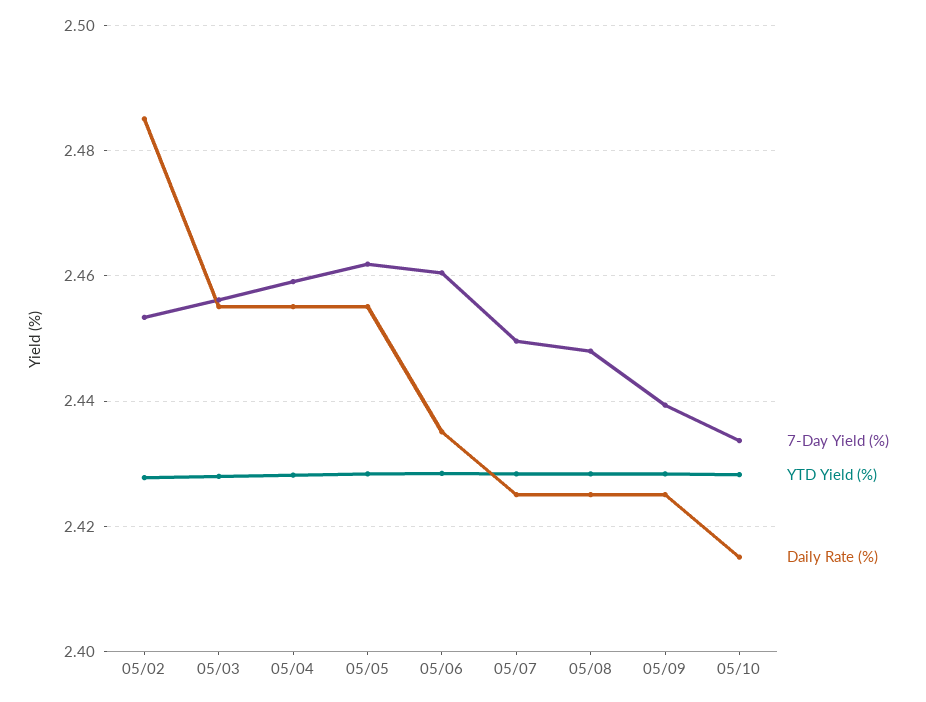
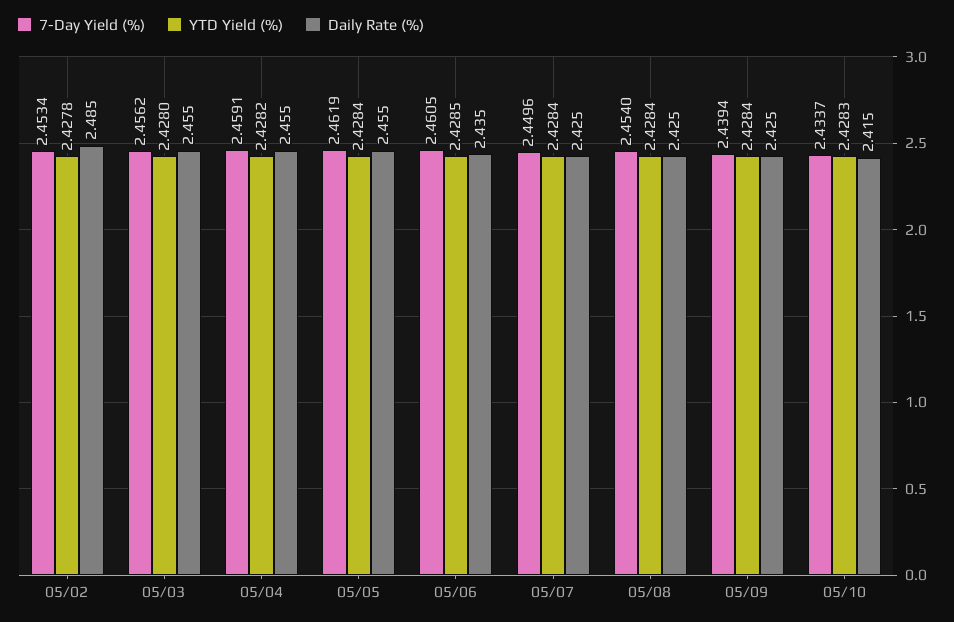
  {
    "7-Day Yield (%)": {
      "05/02": 2.4534,
      "05/03": 2.4562,
      "05/04": 2.4591,
      "05/05": 2.4619,
      "05/06": 2.4605,
      "05/07": 2.4496,
-     "05/08": 2.448,
+     "05/08": 2.454,
      "05/09": 2.4394,
      "05/10": 2.4337
    },
    "YTD Yield (%)": {
      "05/02": 2.4278,
      "05/03": 2.428,
      "05/04": 2.4282,
      "05/05": 2.4284,
      "05/06": 2.4285,
      "05/07": 2.4284,
      "05/08": 2.4284,
      "05/09": 2.4284,
      "05/10": 2.4283
    },
    "Daily Rate (%)": {
      "05/02": 2.485,
      "05/03": 2.455,
      "05/04": 2.455,
      "05/05": 2.455,
      "05/06": 2.435,
      "05/07": 2.425,
      "05/08": 2.425,
      "05/09": 2.425,
      "05/10": 2.415
    }
  }

